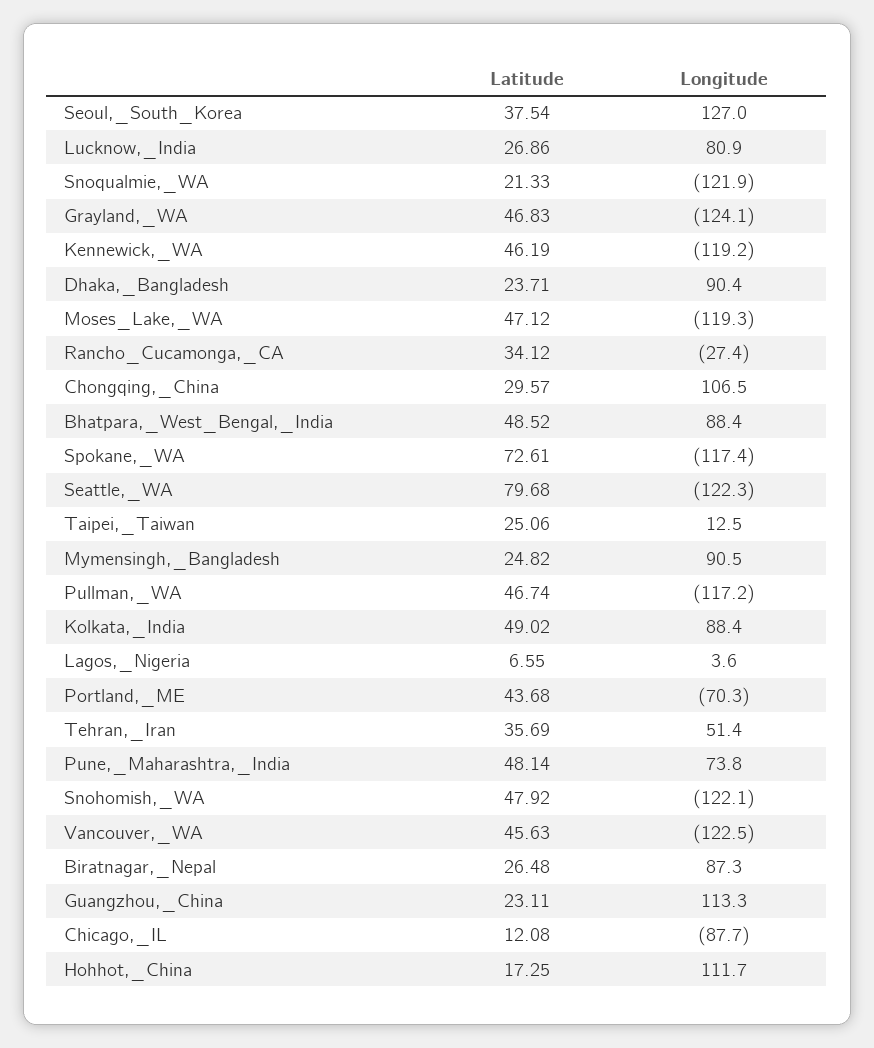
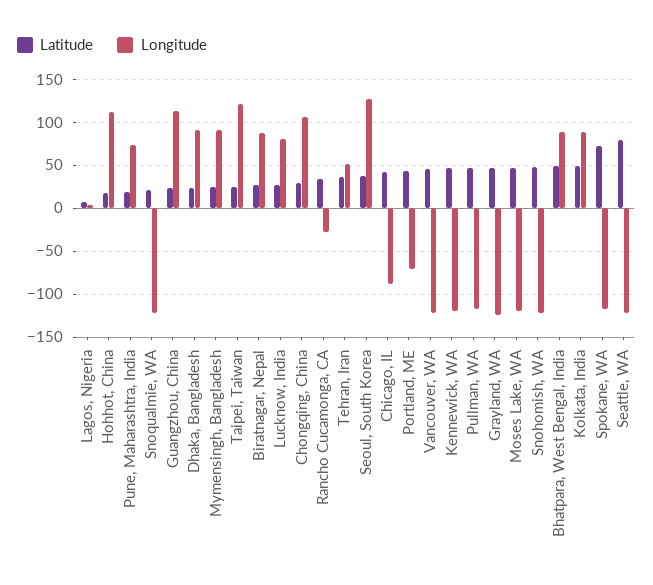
  {
    "Latitude": {
      "Seoul,_South_Korea": 37.54,
      "Lucknow,_India": 26.86,
      "Snoqualmie,_WA": 21.33,
      "Grayland,_WA": 46.83,
      "Kennewick,_WA": 46.19,
      "Dhaka,_Bangladesh": 23.71,
      "Moses_Lake,_WA": 47.12,
      "Rancho_Cucamonga,_CA": 34.12,
      "Chongqing,_China": 29.57,
      "Bhatpara,_West_Bengal,_India": 48.52,
      "Spokane,_WA": 72.61,
      "Seattle,_WA": 79.68,
      "Taipei,_Taiwan": 25.06,
      "Mymensingh,_Bangladesh": 24.82,
      "Pullman,_WA": 46.74,
      "Kolkata,_India": 49.02,
      "Lagos,_Nigeria": 6.55,
      "Portland,_ME": 43.68,
      "Tehran,_Iran": 35.69,
-     "Pune,_Maharashtra,_India": 48.14,
+     "Pune,_Maharashtra,_India": 20,
      "Snohomish,_WA": 47.92,
      "Vancouver,_WA": 45.63,
      "Biratnagar,_Nepal": 26.48,
      "Guangzhou,_China": 23.11,
-     "Chicago,_IL": 12.08,
+     "Chicago,_IL": 40,
      "Hohhot,_China": 17.25
    },
    "Longitude": {
      "Seoul,_South_Korea": 127,
      "Lucknow,_India": 80.9,
      "Snoqualmie,_WA": -121.9,
      "Grayland,_WA": -124.1,
      "Kennewick,_WA": -119.2,
      "Dhaka,_Bangladesh": 90.4,
      "Moses_Lake,_WA": -119.3,
      "Rancho_Cucamonga,_CA": -27.4,
      "Chongqing,_China": 106.5,
      "Bhatpara,_West_Bengal,_India": 88.4,
      "Spokane,_WA": -117.4,
      "Seattle,_WA": -122.3,
-     "Taipei,_Taiwan": 12.5,
+     "Taipei,_Taiwan": 120,
      "Mymensingh,_Bangladesh": 90.5,
      "Pullman,_WA": -117.2,
      "Kolkata,_India": 88.4,
      "Lagos,_Nigeria": 3.6,
      "Portland,_ME": -70.3,
      "Tehran,_Iran": 51.4,
      "Pune,_Maharashtra,_India": 73.8,
      "Snohomish,_WA": -122.1,
      "Vancouver,_WA": -122.5,
      "Biratnagar,_Nepal": 87.3,
      "Guangzhou,_China": 113.3,
      "Chicago,_IL": -87.7,
      "Hohhot,_China": 111.7
    }
  }

